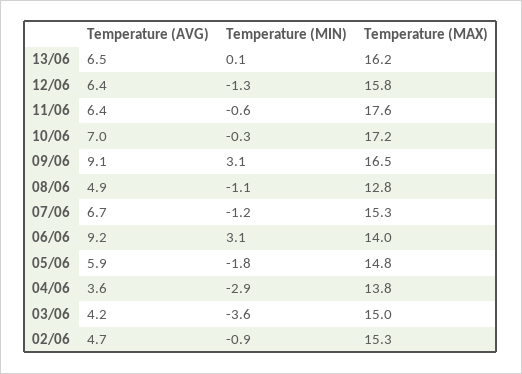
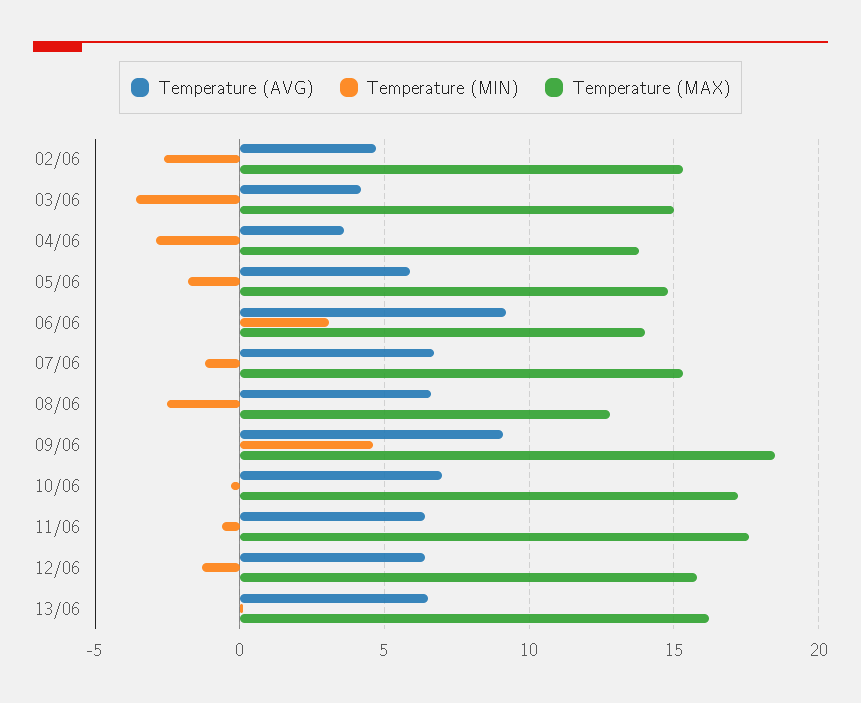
  {
    "Temperature (AVG)": {
      "13/06": 6.5,
      "12/06": 6.4,
      "11/06": 6.4,
      "10/06": 7,
      "09/06": 9.1,
-     "08/06": 4.9,
+     "08/06": 6.5,
      "07/06": 6.7,
      "06/06": 9.2,
      "05/06": 5.9,
      "04/06": 3.6,
      "03/06": 4.2,
      "02/06": 4.7
    },
    "Temperature (MIN)": {
      "13/06": 0.1,
      "12/06": -1.3,
      "11/06": -0.6,
      "10/06": -0.3,
-     "09/06": 3.1,
+     "09/06": 4.5,
-     "08/06": -1.1,
+     "08/06": -2.5,
      "07/06": -1.2,
      "06/06": 3.1,
      "05/06": -1.8,
      "04/06": -2.9,
      "03/06": -3.6,
-     "02/06": -0.9
+     "02/06": -2.5
    },
    "Temperature (MAX)": {
      "13/06": 16.2,
      "12/06": 15.8,
      "11/06": 17.6,
      "10/06": 17.2,
-     "09/06": 16.5,
+     "09/06": 18.5,
      "08/06": 12.8,
      "07/06": 15.3,
      "06/06": 14,
      "05/06": 14.8,
      "04/06": 13.8,
      "03/06": 15,
      "02/06": 15.3
    }
  }

